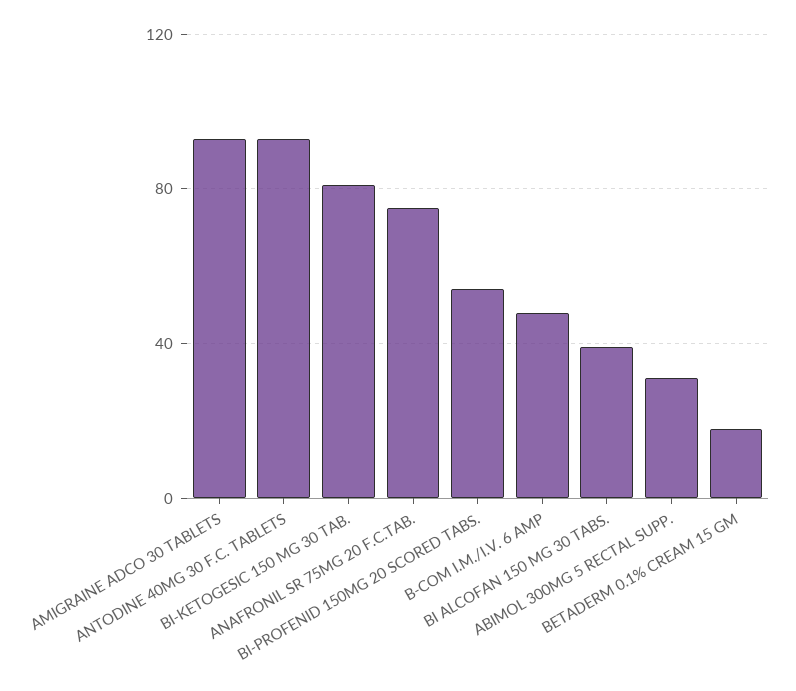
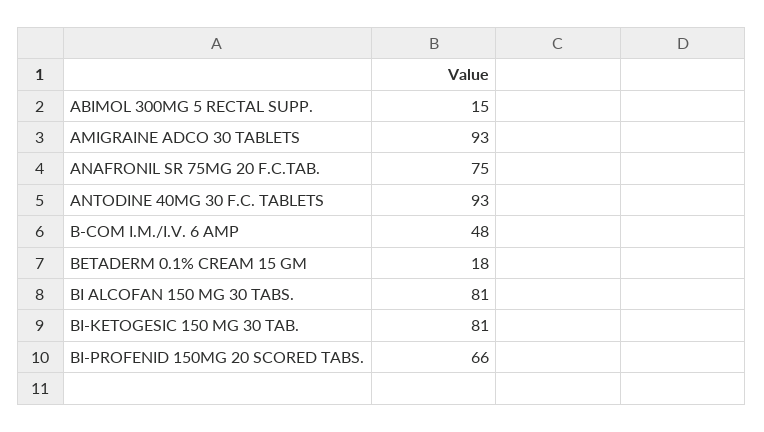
  {
    "AMIGRAINE ADCO 30 TABLETS": 93,
    "ANTODINE 40MG 30 F.C. TABLETS": 93,
    "BI-KETOGESIC 150 MG 30 TAB.": 81,
    "ANAFRONIL SR 75MG 20 F.C.TAB.": 75,
-   "BI-PROFENID 150MG 20 SCORED TABS.": 55,
+   "BI-PROFENID 150MG 20 SCORED TABS.": 66,
    "B-COM I.M./I.V. 6 AMP": 48,
-   "BI ALCOFAN 150 MG 30 TABS.": 40,
+   "BI ALCOFAN 150 MG 30 TABS.": 81,
-   "ABIMOL 300MG 5 RECTAL SUPP.": 30,
+   "ABIMOL 300MG 5 RECTAL SUPP.": 15,
    "BETADERM 0.1% CREAM 15 GM": 18
  }

